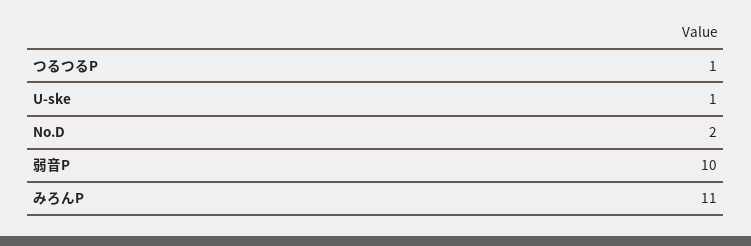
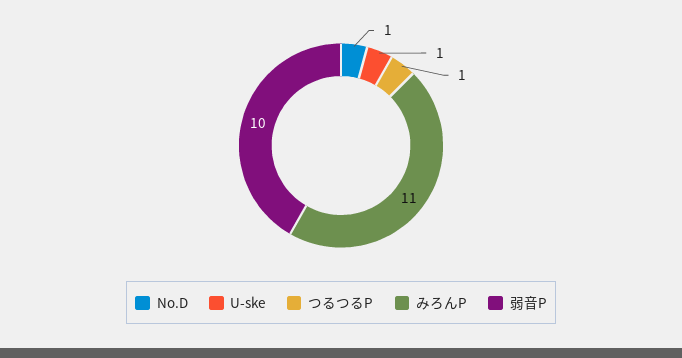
  {
    "つるつるP": 1,
    "U-ske": 1,
-   "No.D": 2,
+   "No.D": 1,
    "弱音P": 10,
    "みろんP": 11
  }

